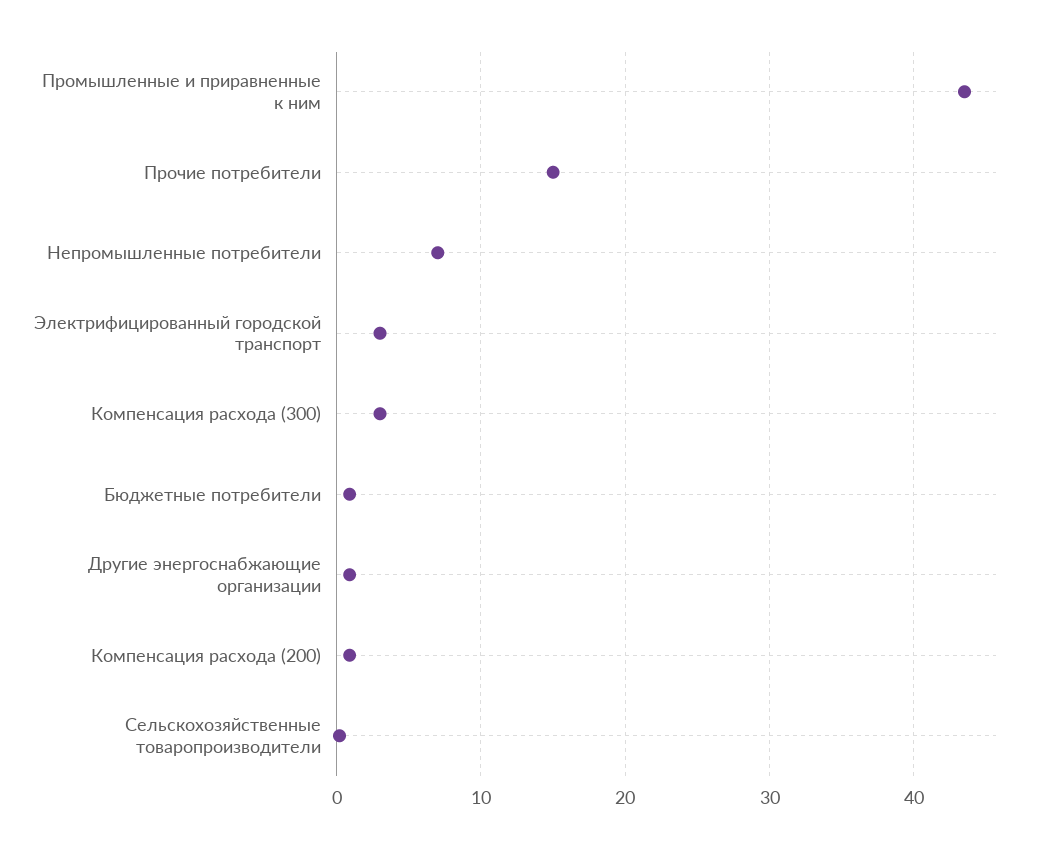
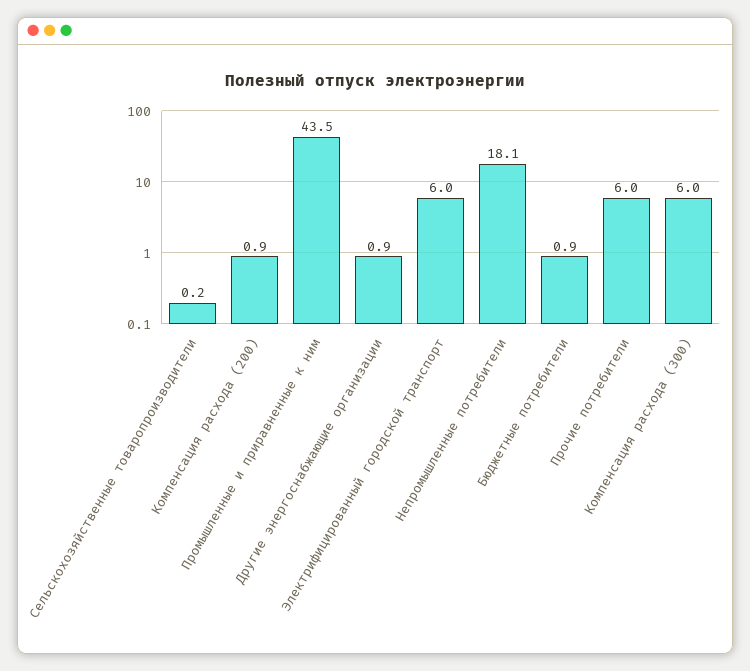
  {
    "Промышленные и приравненные к ним": 43.5,
-   "Прочие потребители": 15,
+   "Прочие потребители": 6,
-   "Непромышленные потребители": 7,
+   "Непромышленные потребители": 18.1,
-   "Электрифицированный городской транспорт": 3,
+   "Электрифицированный городской транспорт": 6,
-   "Компенсация расхода (300)": 3,
+   "Компенсация расхода (300)": 6,
    "Бюджетные потребители": 0.9,
    "Другие энергоснабжающие организации": 0.9,
    "Компенсация расхода (200)": 0.9,
    "Сельскохозяйственные товаропроизводители": 0.2
  }

